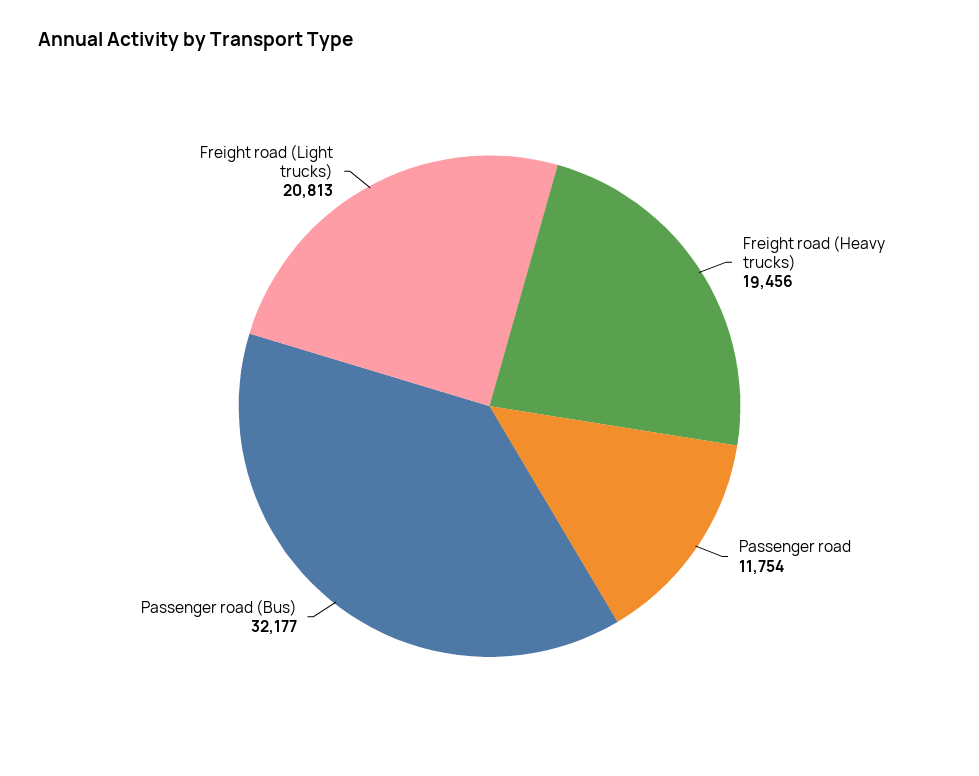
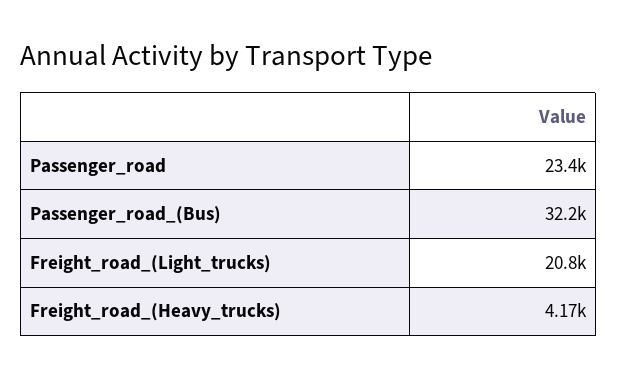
  {
-   "Freight road (Heavy trucks)": 19456,
+   "Freight road (Heavy trucks)": 4170,
-   "Passenger road": 11754,
+   "Passenger road": 23400,
    "Passenger road (Bus)": 32177,
    "Freight road (Light trucks)": 20813
  }

